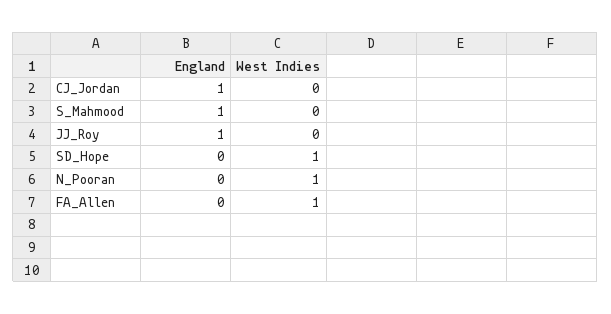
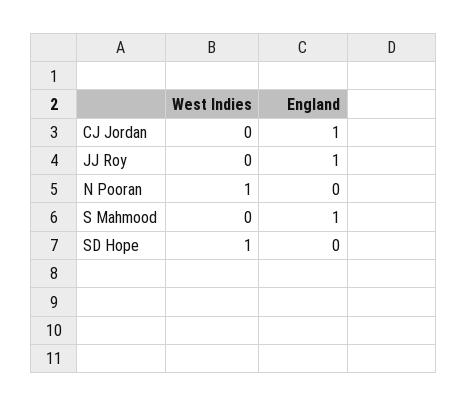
  {
    "England": {
      "CJ_Jordan": 1,
      "S_Mahmood": 1,
      "JJ_Roy": 1,
      "SD_Hope": 0,
-     "N_Pooran": 0,
+     "N_Pooran": 0
-     "FA_Allen": 0
    },
    "West Indies": {
      "CJ_Jordan": 0,
      "S_Mahmood": 0,
      "JJ_Roy": 0,
      "SD_Hope": 1,
-     "N_Pooran": 1,
+     "N_Pooran": 1
-     "FA_Allen": 1
    }
  }

